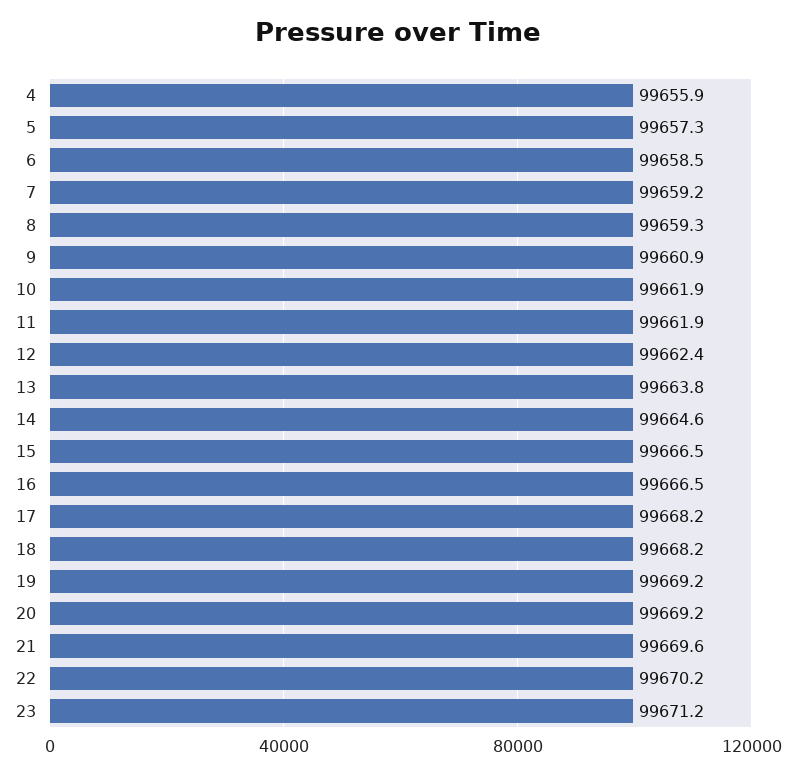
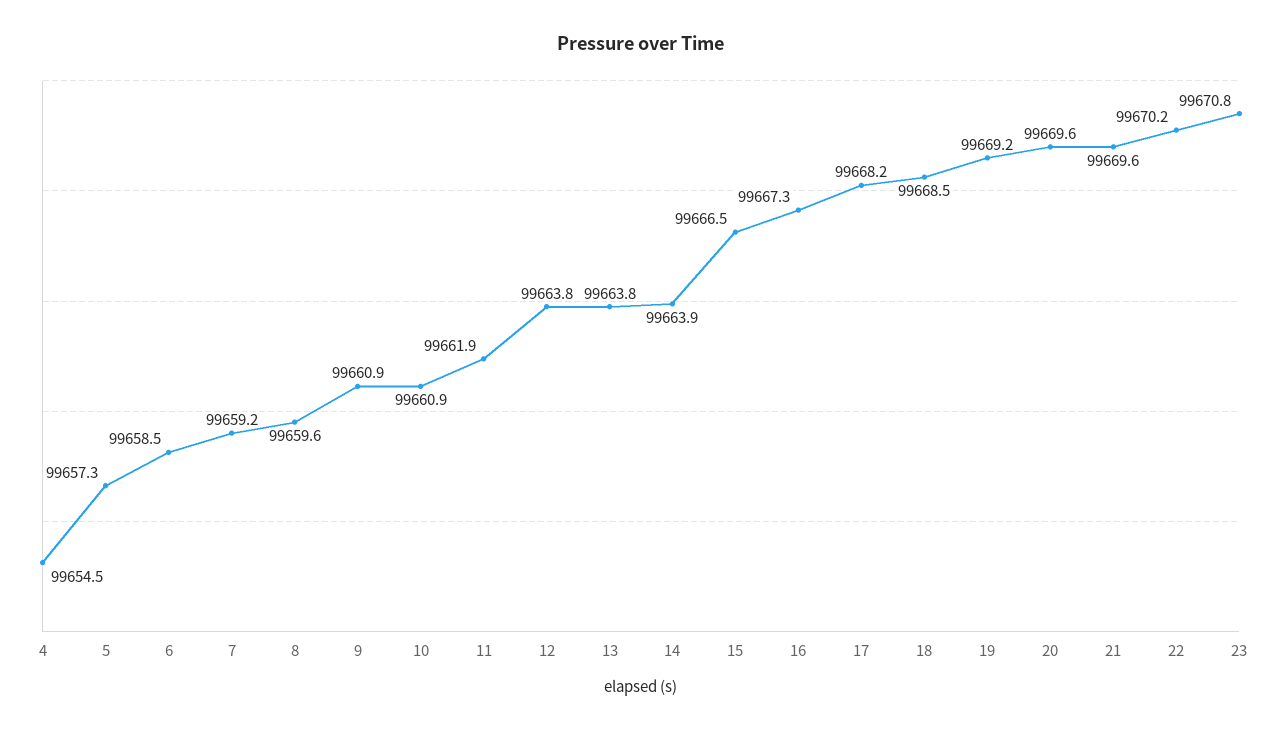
  {
-   "4": 99655.9,
+   "4": 99654.5,
    "5": 99657.3,
    "6": 99658.5,
    "7": 99659.2,
-   "8": 99659.3,
+   "8": 99659.6,
    "9": 99660.9,
-   "10": 99661.9,
+   "10": 99660.9,
    "11": 99661.9,
-   "12": 99662.4,
+   "12": 99663.8,
    "13": 99663.8,
-   "14": 99664.6,
+   "14": 99663.9,
    "15": 99666.5,
-   "16": 99666.5,
+   "16": 99667.3,
    "17": 99668.2,
-   "18": 99668.2,
+   "18": 99668.5,
    "19": 99669.2,
-   "20": 99669.2,
+   "20": 99669.6,
    "21": 99669.6,
    "22": 99670.2,
-   "23": 99671.2
+   "23": 99670.8
  }

